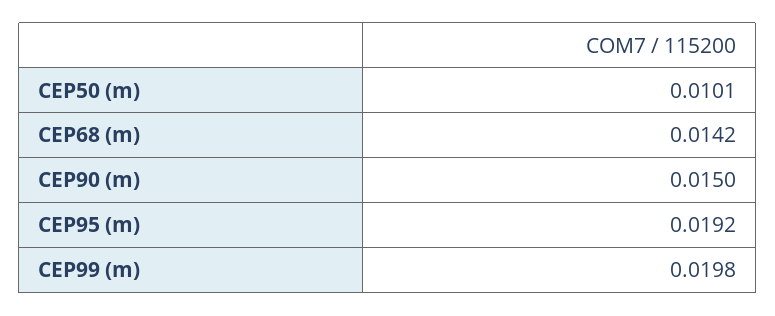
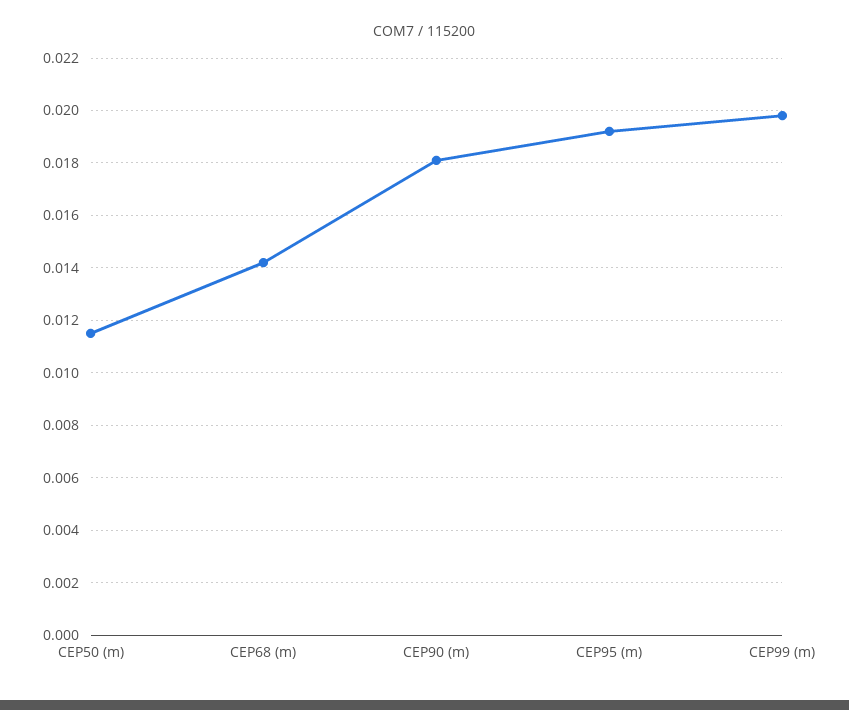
  {
-   "CEP50 (m)": 0.0101,
+   "CEP50 (m)": 0.0115,
    "CEP68 (m)": 0.0142,
-   "CEP90 (m)": 0.015,
+   "CEP90 (m)": 0.018,
    "CEP95 (m)": 0.0192,
    "CEP99 (m)": 0.0198
  }

